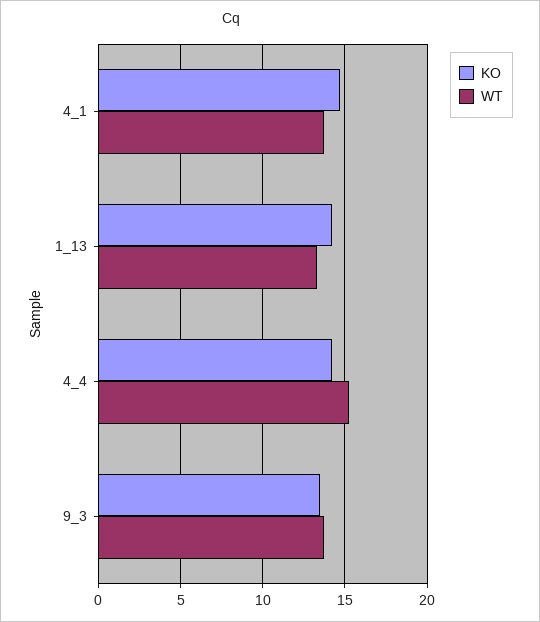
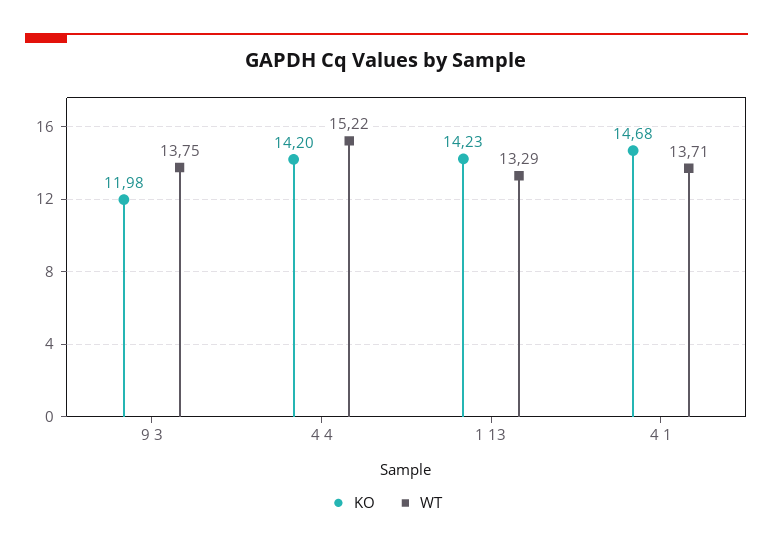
  {
    "KO": {
      "4_1": 14.68,
      "1_13": 14.23,
      "4_4": 14.2,
-     "9_3": 13.5
+     "9_3": 11.98
    },
    "WT": {
      "4_1": 13.71,
      "1_13": 13.29,
      "4_4": 15.22,
      "9_3": 13.75
    }
  }

